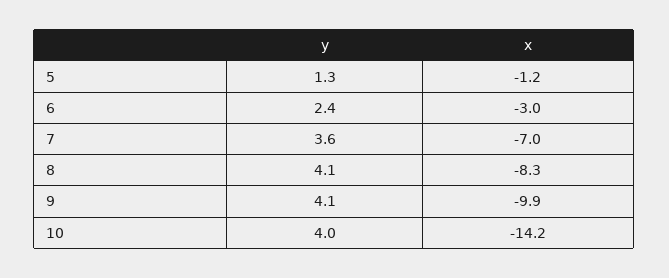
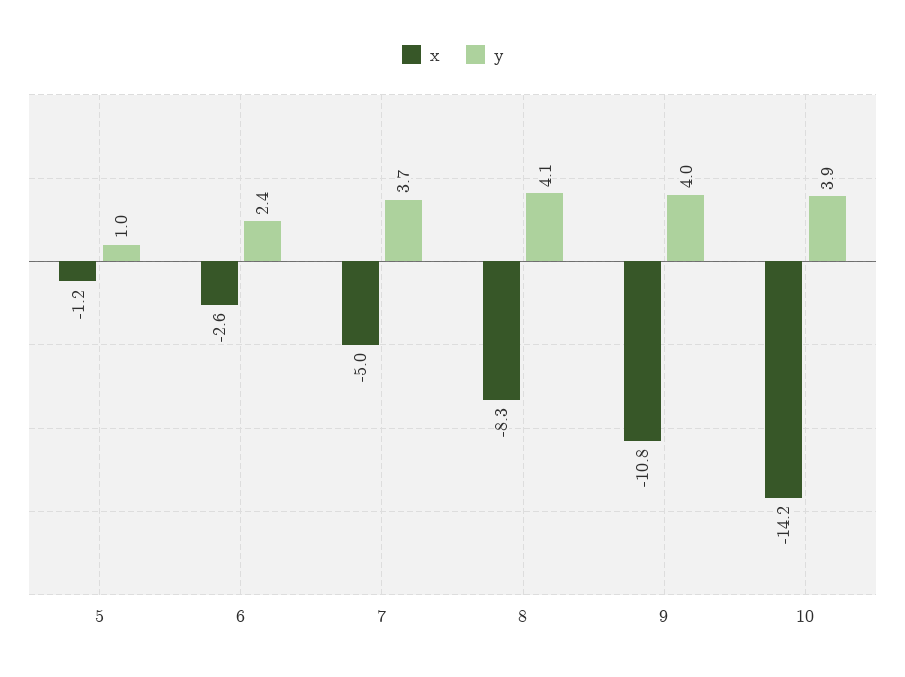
  {
    "y": {
-     "5": 1.3,
+     "5": 1,
      "6": 2.4,
-     "7": 3.6,
+     "7": 3.7,
      "8": 4.1,
-     "9": 4.1,
+     "9": 4,
-     "10": 4
+     "10": 3.9
    },
    "x": {
      "5": -1.2,
-     "6": -3,
+     "6": -2.6,
-     "7": -7,
+     "7": -5,
      "8": -8.3,
-     "9": -9.9,
+     "9": -10.8,
      "10": -14.2
    }
  }

